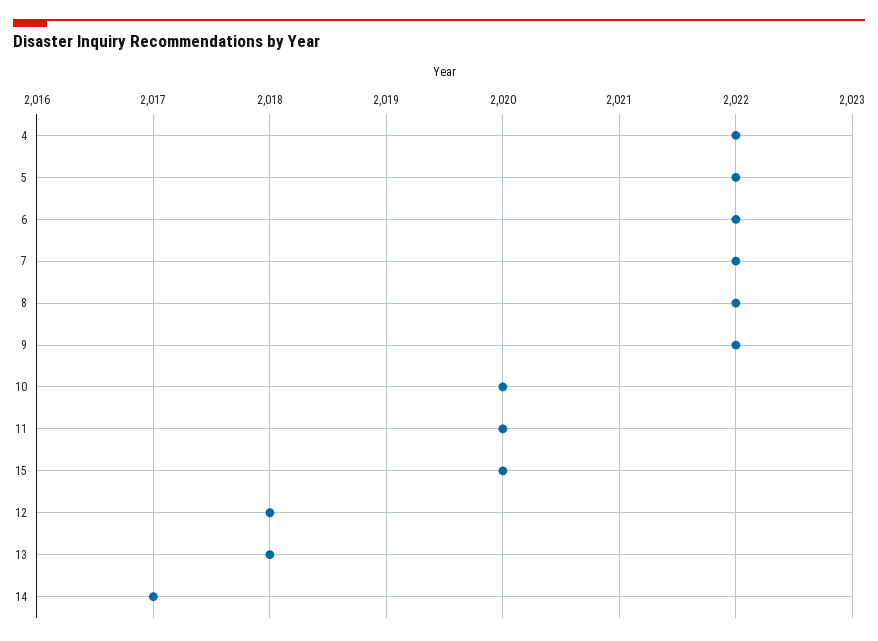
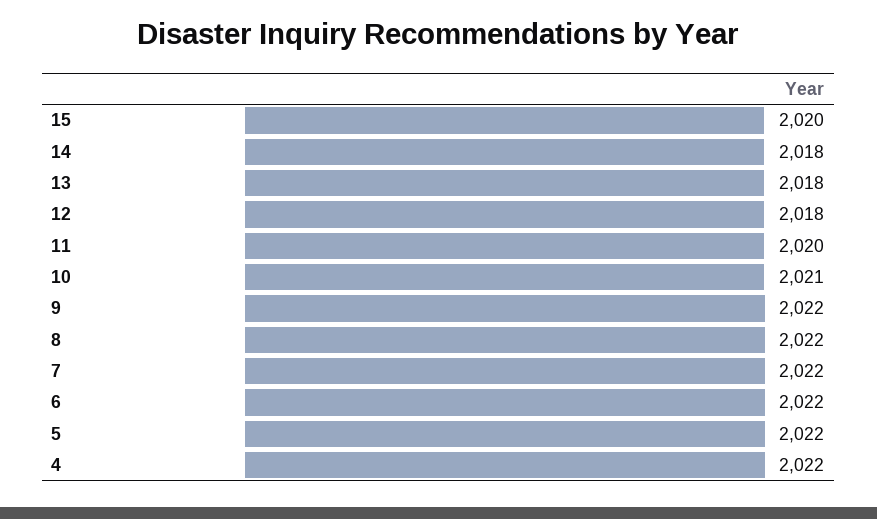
  {
    "4": 2022,
    "5": 2022,
    "6": 2022,
    "7": 2022,
    "8": 2022,
    "9": 2022,
-   "10": 2020,
+   "10": 2021,
    "11": 2020,
    "15": 2020,
    "12": 2018,
    "13": 2018,
-   "14": 2017
+   "14": 2018
  }

